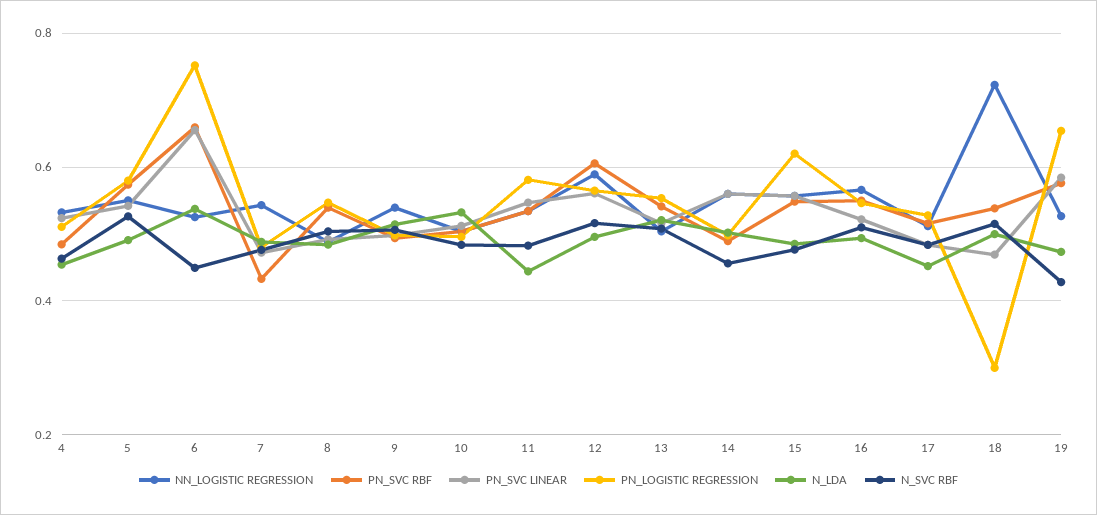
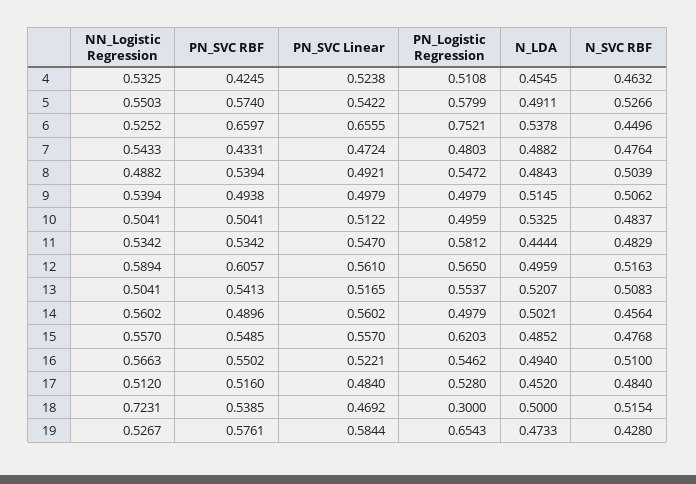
  {
    "NN_LOGISTIC REGRESSION": {
      "4": 0.5325,
      "5": 0.5503,
      "6": 0.5252,
      "7": 0.5433,
      "8": 0.4882,
      "9": 0.5394,
      "10": 0.5041,
      "11": 0.5342,
      "12": 0.5894,
      "13": 0.5041,
      "14": 0.5602,
      "15": 0.557,
      "16": 0.5663,
      "17": 0.512,
      "18": 0.7231,
      "19": 0.5267
    },
    "PN_SVC RBF": {
-     "4": 0.48,
+     "4": 0.4245,
      "5": 0.574,
      "6": 0.6597,
      "7": 0.4331,
      "8": 0.5394,
      "9": 0.4938,
      "10": 0.5041,
      "11": 0.5342,
      "12": 0.6057,
      "13": 0.5413,
      "14": 0.4896,
      "15": 0.5485,
      "16": 0.5502,
      "17": 0.516,
      "18": 0.5385,
      "19": 0.5761
    },
    "PN_SVC LINEAR": {
      "4": 0.5238,
      "5": 0.5422,
      "6": 0.6555,
      "7": 0.4724,
      "8": 0.4921,
      "9": 0.4979,
      "10": 0.5122,
      "11": 0.547,
      "12": 0.561,
      "13": 0.5165,
      "14": 0.5602,
      "15": 0.557,
      "16": 0.5221,
      "17": 0.484,
      "18": 0.4692,
      "19": 0.5844
    },
    "PN_LOGISTIC REGRESSION": {
      "4": 0.5108,
      "5": 0.5799,
      "6": 0.7521,
      "7": 0.4803,
      "8": 0.5472,
      "9": 0.4979,
      "10": 0.4959,
      "11": 0.5812,
      "12": 0.565,
      "13": 0.5537,
      "14": 0.4979,
      "15": 0.6203,
      "16": 0.5462,
      "17": 0.528,
      "18": 0.3,
      "19": 0.6543
    },
    "N_LDA": {
      "4": 0.4545,
      "5": 0.4911,
      "6": 0.5378,
      "7": 0.4882,
      "8": 0.4843,
      "9": 0.5145,
      "10": 0.5325,
      "11": 0.4444,
      "12": 0.4959,
      "13": 0.5207,
      "14": 0.5021,
      "15": 0.4852,
      "16": 0.494,
      "17": 0.452,
      "18": 0.5,
      "19": 0.4733
    },
    "N_SVC RBF": {
      "4": 0.4632,
      "5": 0.5266,
      "6": 0.4496,
      "7": 0.4764,
      "8": 0.5039,
      "9": 0.5062,
      "10": 0.4837,
      "11": 0.4829,
      "12": 0.5163,
      "13": 0.5083,
      "14": 0.4564,
      "15": 0.4768,
      "16": 0.51,
      "17": 0.484,
      "18": 0.5154,
      "19": 0.428
    }
  }

